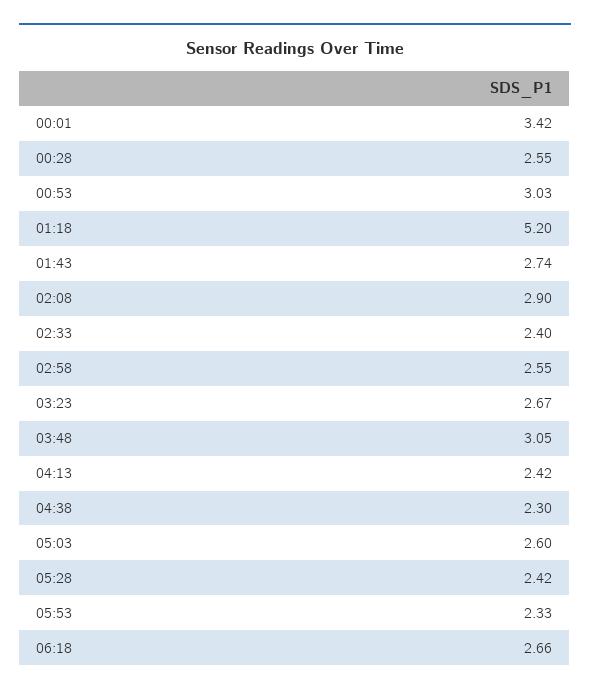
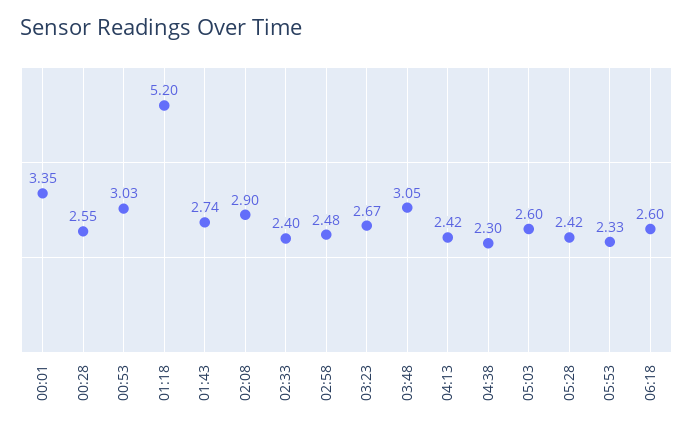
  {
-   "00:01": 3.42,
+   "00:01": 3.35,
    "00:28": 2.55,
    "00:53": 3.03,
    "01:18": 5.2,
    "01:43": 2.74,
    "02:08": 2.9,
    "02:33": 2.4,
-   "02:58": 2.55,
+   "02:58": 2.48,
    "03:23": 2.67,
    "03:48": 3.05,
    "04:13": 2.42,
    "04:38": 2.3,
    "05:03": 2.6,
    "05:28": 2.42,
    "05:53": 2.33,
-   "06:18": 2.66
+   "06:18": 2.6
  }

